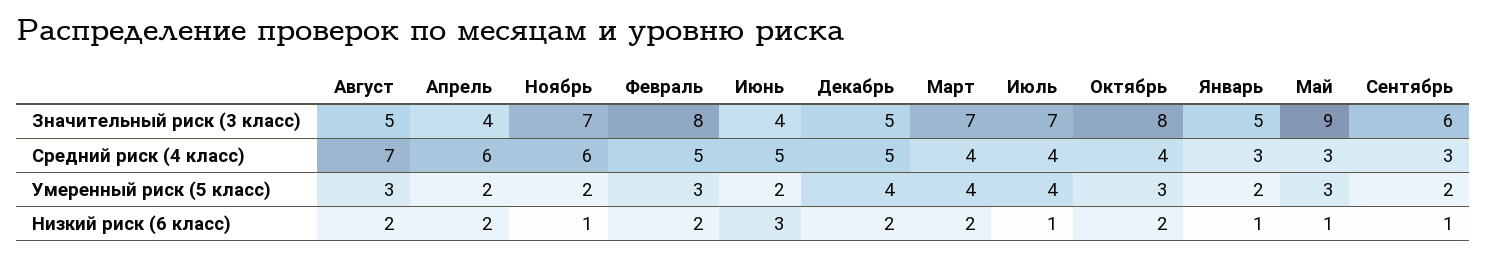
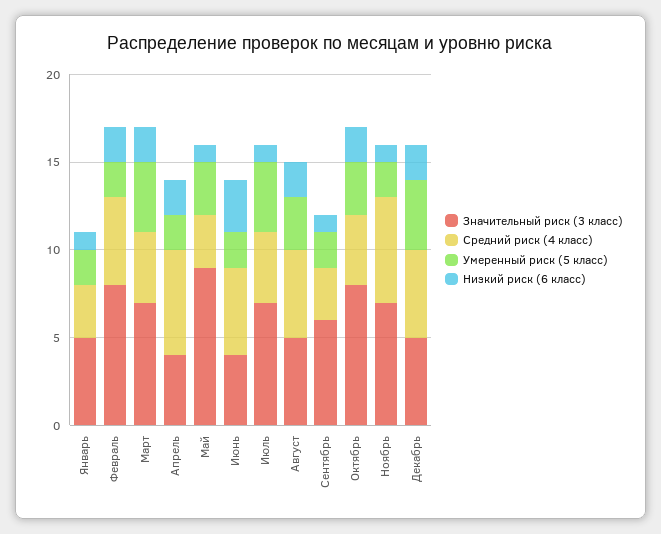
  {
    "Значительный риск (3 класс)": {
      "Август": 5,
      "Апрель": 4,
      "Ноябрь": 7,
      "Февраль": 8,
      "Июнь": 4,
      "Декабрь": 5,
      "Март": 7,
      "Июль": 7,
      "Октябрь": 8,
      "Январь": 5,
      "Май": 9,
      "Сентябрь": 6
    },
    "Средний риск (4 класс)": {
-     "Август": 7,
+     "Август": 5,
      "Апрель": 6,
      "Ноябрь": 6,
      "Февраль": 5,
      "Июнь": 5,
      "Декабрь": 5,
      "Март": 4,
      "Июль": 4,
      "Октябрь": 4,
      "Январь": 3,
      "Май": 3,
      "Сентябрь": 3
    },
    "Умеренный риск (5 класс)": {
      "Август": 3,
      "Апрель": 2,
      "Ноябрь": 2,
-     "Февраль": 3,
+     "Февраль": 2,
      "Июнь": 2,
      "Декабрь": 4,
      "Март": 4,
      "Июль": 4,
      "Октябрь": 3,
      "Январь": 2,
      "Май": 3,
      "Сентябрь": 2
    },
    "Низкий риск (6 класс)": {
      "Август": 2,
      "Апрель": 2,
      "Ноябрь": 1,
      "Февраль": 2,
      "Июнь": 3,
      "Декабрь": 2,
      "Март": 2,
      "Июль": 1,
      "Октябрь": 2,
      "Январь": 1,
      "Май": 1,
      "Сентябрь": 1
    }
  }

